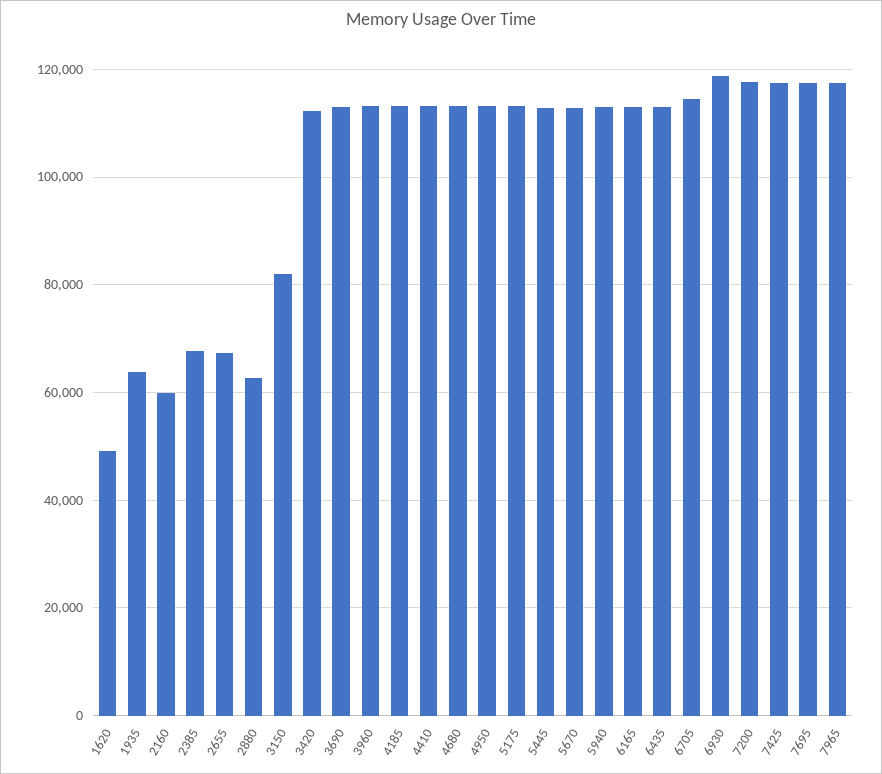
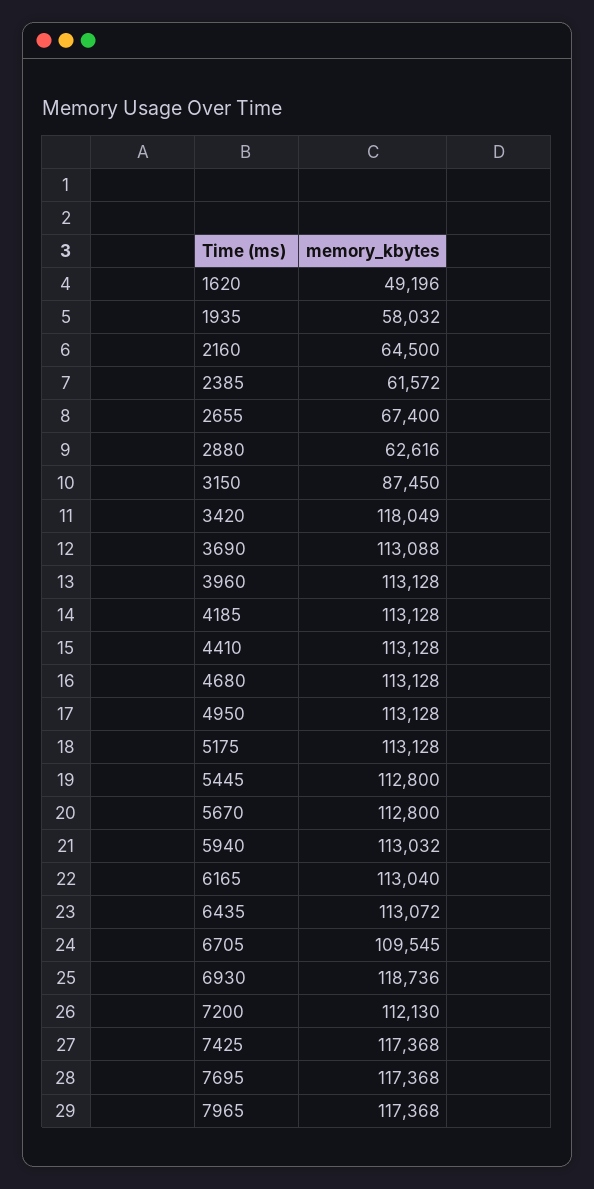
  {
    "1620": 49196,
-   "1935": 64000,
+   "1935": 58032,
-   "2160": 60000,
+   "2160": 64500,
-   "2385": 68000,
+   "2385": 61572,
    "2655": 67400,
    "2880": 62616,
-   "3150": 82000,
+   "3150": 87450,
-   "3420": 112000,
+   "3420": 118049,
    "3690": 113088,
    "3960": 113128,
    "4185": 113128,
    "4410": 113128,
    "4680": 113128,
    "4950": 113128,
    "5175": 113128,
    "5445": 112800,
    "5670": 112800,
    "5940": 113032,
    "6165": 113040,
    "6435": 113072,
-   "6705": 114000,
+   "6705": 109545,
    "6930": 118736,
-   "7200": 118000,
+   "7200": 112130,
    "7425": 117368,
    "7695": 117368,
    "7965": 117368
  }

